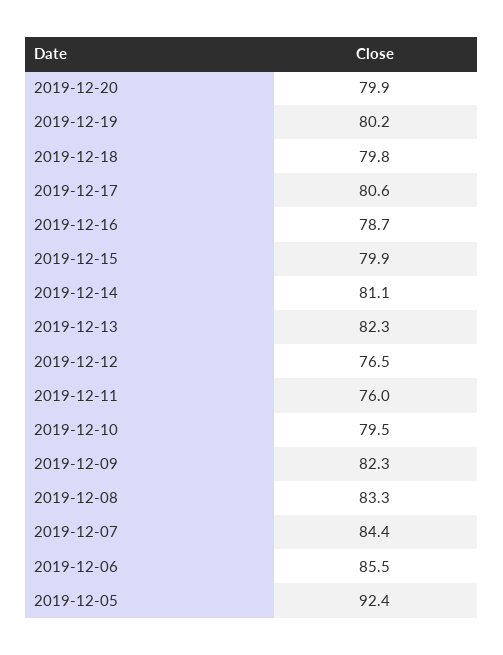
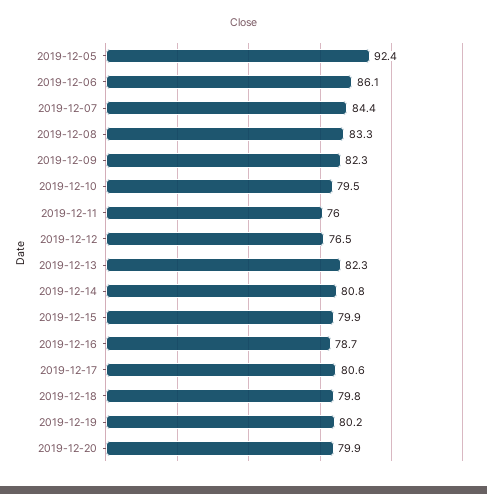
  {
    "2019-12-20": 79.9,
    "2019-12-19": 80.2,
    "2019-12-18": 79.8,
    "2019-12-17": 80.6,
    "2019-12-16": 78.7,
    "2019-12-15": 79.9,
-   "2019-12-14": 81.1,
+   "2019-12-14": 80.8,
    "2019-12-13": 82.3,
    "2019-12-12": 76.5,
    "2019-12-11": 76,
    "2019-12-10": 79.5,
    "2019-12-09": 82.3,
    "2019-12-08": 83.3,
    "2019-12-07": 84.4,
-   "2019-12-06": 85.5,
+   "2019-12-06": 86.1,
    "2019-12-05": 92.4
  }

